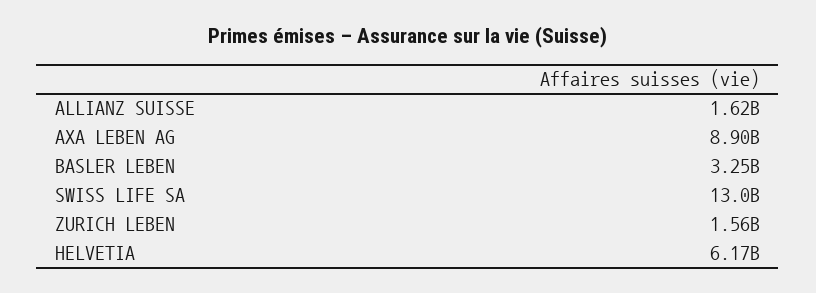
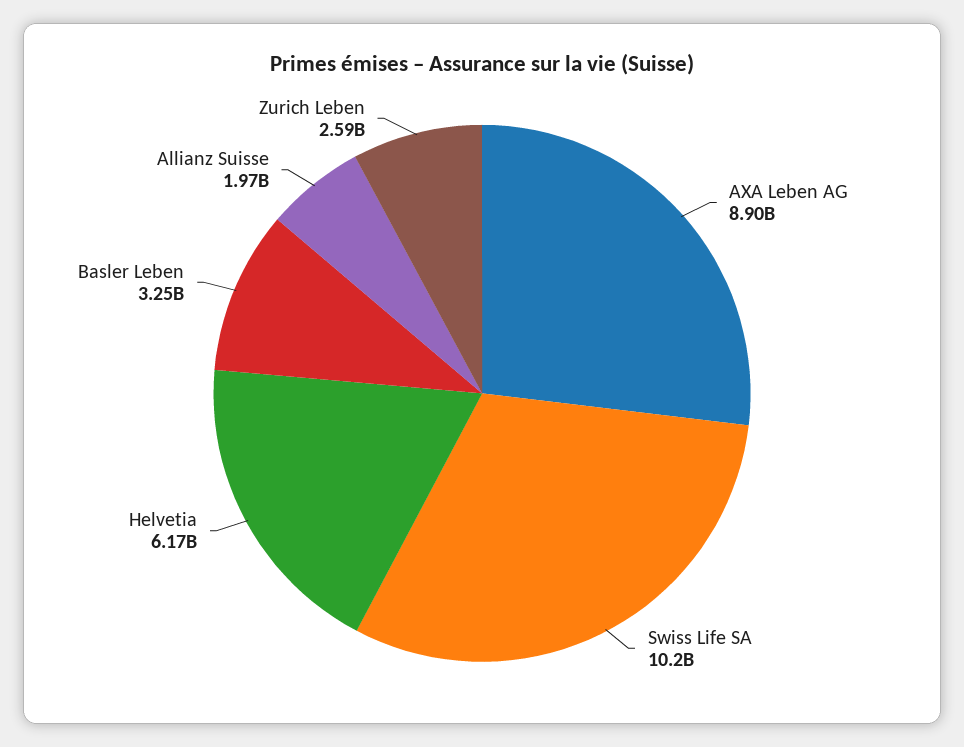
  {
-   "ALLIANZ SUISSE": 1620000000,
+   "ALLIANZ SUISSE": 1970000000,
    "AXA LEBEN AG": 8900000000,
    "BASLER LEBEN": 3250000000,
-   "SWISS LIFE SA": 13000000000,
+   "SWISS LIFE SA": 10200000000,
-   "ZURICH LEBEN": 1560000000,
+   "ZURICH LEBEN": 2590000000,
    "HELVETIA": 6170000000
  }

